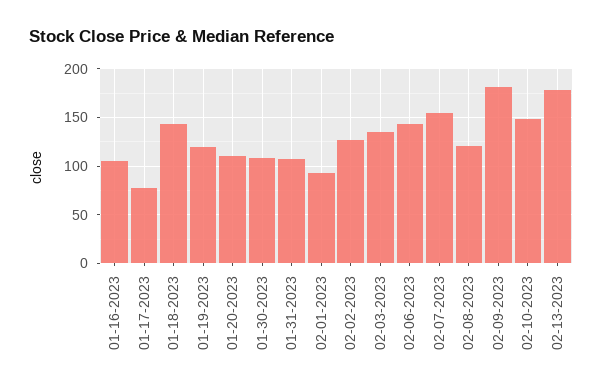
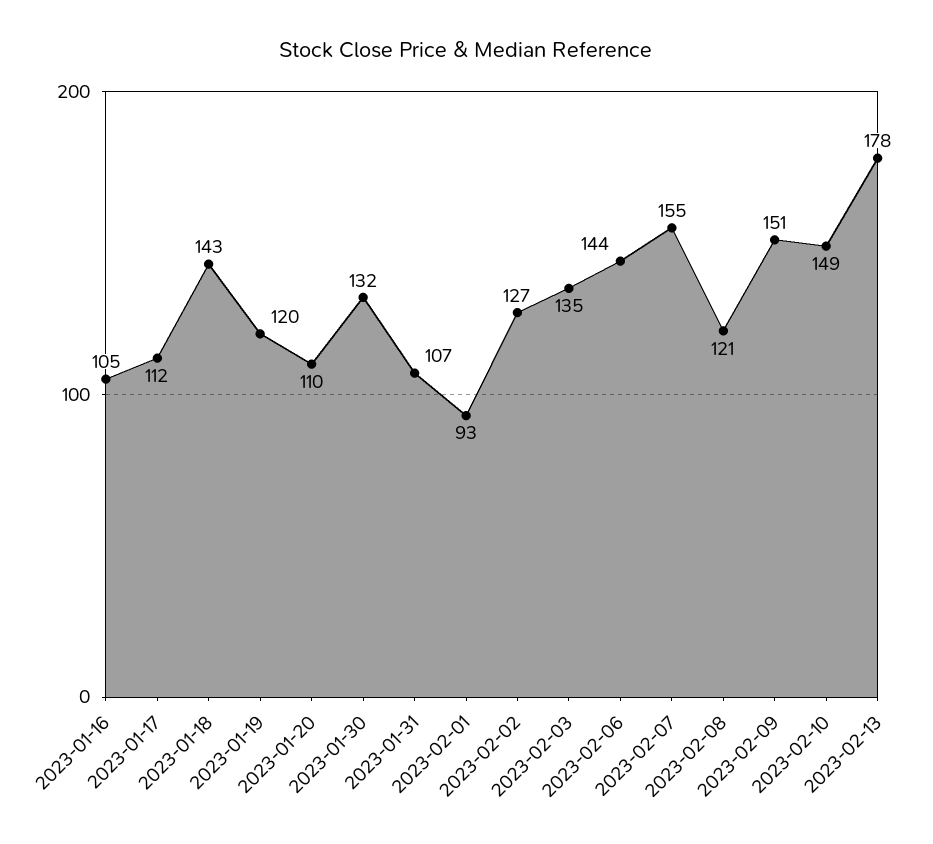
  {
    "01-16-2023": 105,
-   "01-17-2023": 80,
+   "01-17-2023": 112,
    "01-18-2023": 143,
    "01-19-2023": 120,
    "01-20-2023": 110,
-   "01-30-2023": 110,
+   "01-30-2023": 132,
    "01-31-2023": 107,
    "02-01-2023": 93,
    "02-02-2023": 127,
    "02-03-2023": 135,
    "02-06-2023": 144,
    "02-07-2023": 155,
    "02-08-2023": 121,
-   "02-09-2023": 180,
+   "02-09-2023": 151,
    "02-10-2023": 149,
    "02-13-2023": 178
  }

